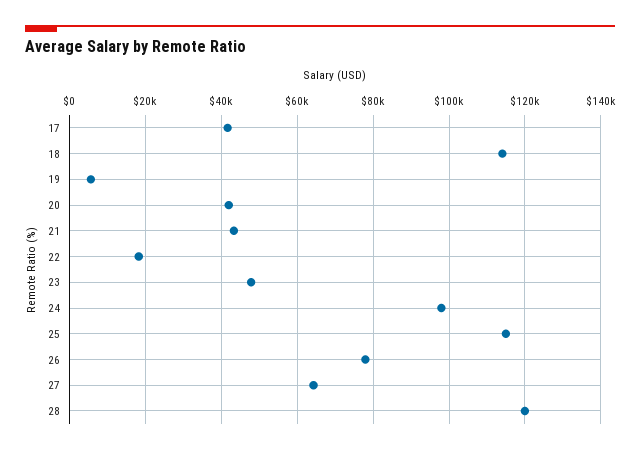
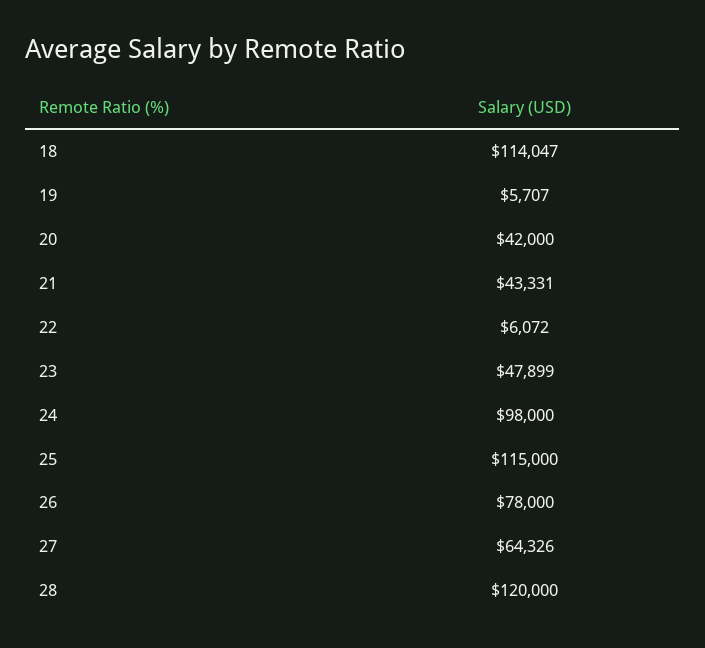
  {
-   "17": 42000,
    "18": 114047,
    "19": 5707,
    "20": 42000,
    "21": 43331,
-   "22": 18000,
+   "22": 6072,
    "23": 47899,
    "24": 98000,
    "25": 115000,
    "26": 78000,
    "27": 64326,
    "28": 120000
  }

